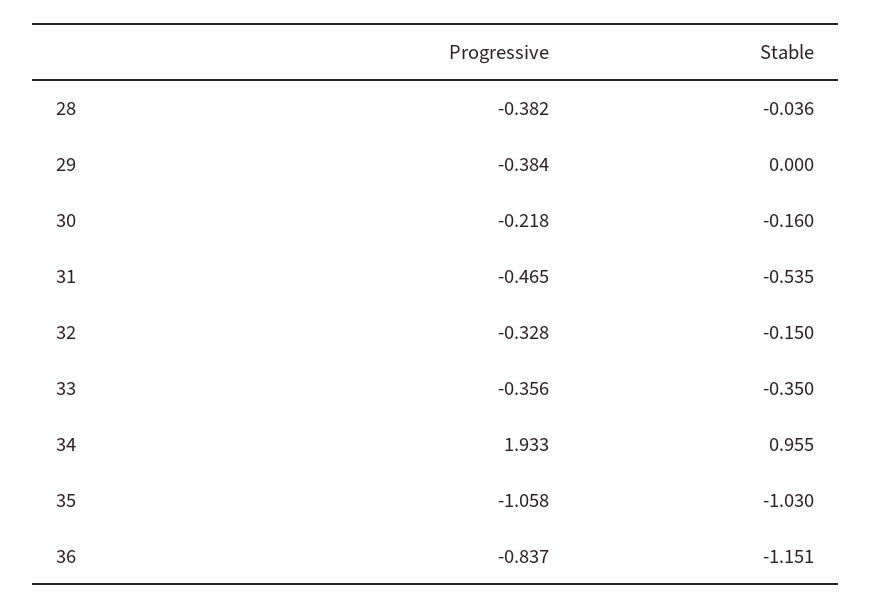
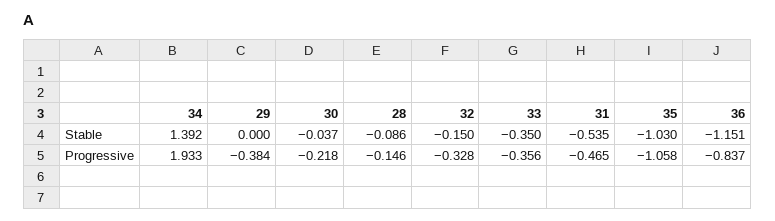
  {
    "Progressive": {
-     "28": -0.382,
+     "28": -0.146,
      "29": -0.384,
      "30": -0.218,
      "31": -0.465,
      "32": -0.328,
      "33": -0.356,
      "34": 1.933,
      "35": -1.058,
      "36": -0.837
    },
    "Stable": {
-     "28": -0.036,
+     "28": -0.086,
      "29": 0,
-     "30": -0.16,
+     "30": -0.037,
      "31": -0.535,
      "32": -0.15,
      "33": -0.35,
-     "34": 0.955,
+     "34": 1.392,
      "35": -1.03,
      "36": -1.151
    }
  }

